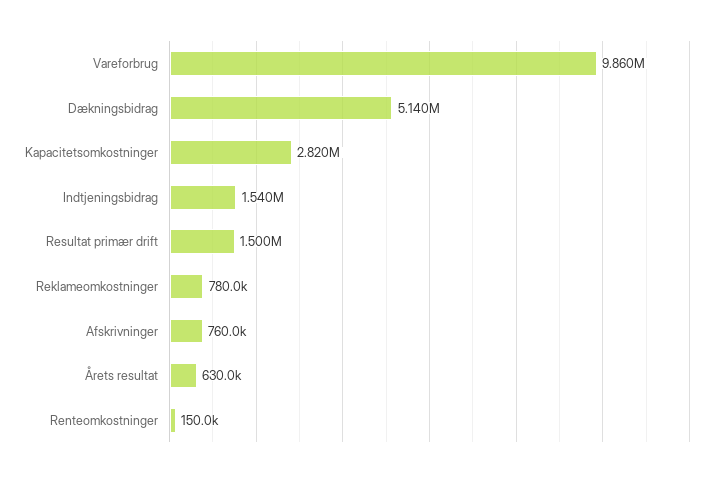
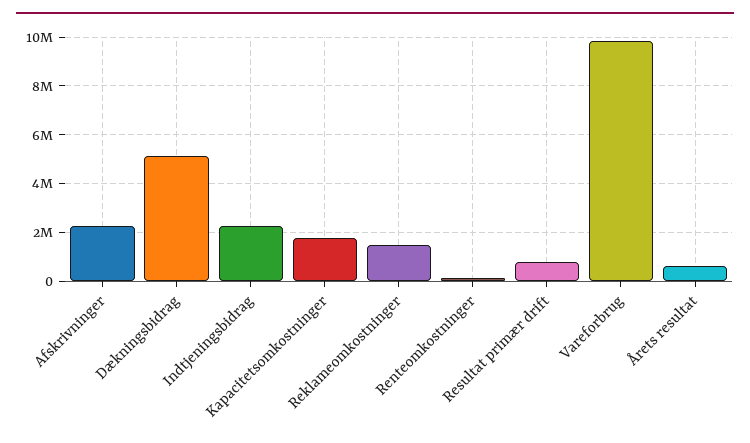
  {
    "Vareforbrug": 9860000,
    "Dækningsbidrag": 5140000,
-   "Kapacitetsomkostninger": 2820000,
+   "Kapacitetsomkostninger": 1750000,
-   "Indtjeningsbidrag": 1540000,
+   "Indtjeningsbidrag": 2250000,
-   "Resultat primær drift": 1500000,
+   "Resultat primær drift": 750000,
-   "Reklameomkostninger": 780000,
+   "Reklameomkostninger": 1500000,
-   "Afskrivninger": 760000,
+   "Afskrivninger": 2250000,
    "Årets resultat": 630000,
    "Renteomkostninger": 150000
  }

